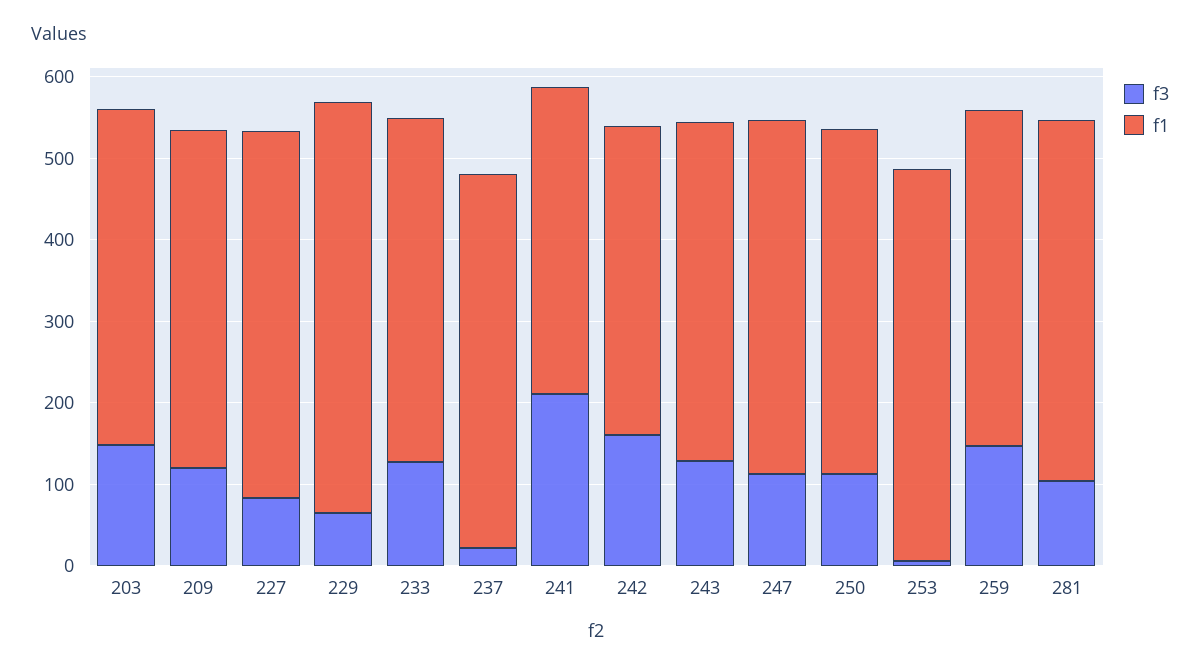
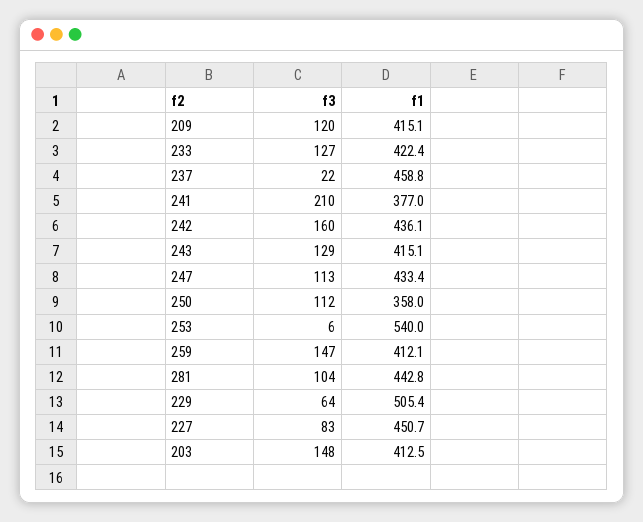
  {
    "f3": {
      "203": 148,
      "209": 120,
      "227": 83,
      "229": 64,
      "233": 127,
      "237": 22,
      "241": 210,
      "242": 160,
      "243": 129,
      "247": 113,
      "250": 112,
      "253": 6,
      "259": 147,
      "281": 104
    },
    "f1": {
      "203": 412.5,
      "209": 415.1,
      "227": 450.7,
      "229": 505.4,
      "233": 422.4,
      "237": 458.8,
      "241": 377,
-     "242": 380,
+     "242": 436.1,
      "243": 415.1,
      "247": 433.4,
-     "250": 420,
+     "250": 358,
-     "253": 480,
+     "253": 540,
      "259": 412.1,
      "281": 442.8
    }
  }

